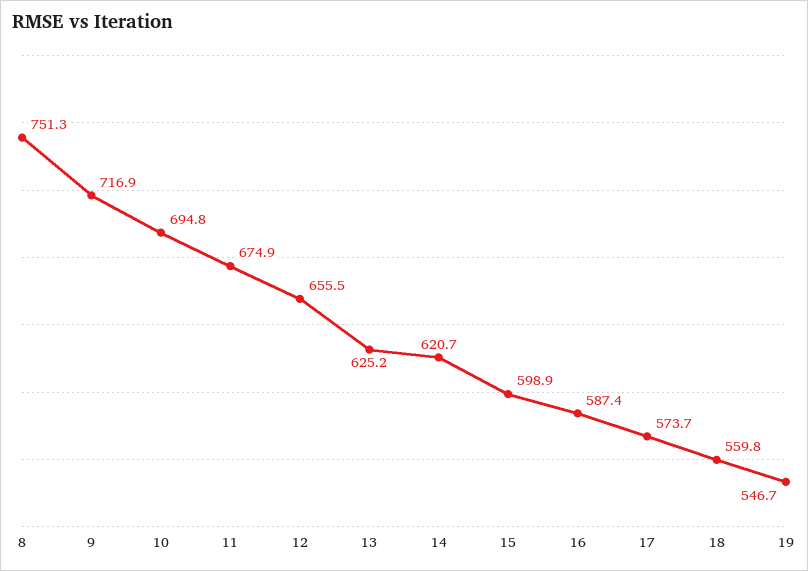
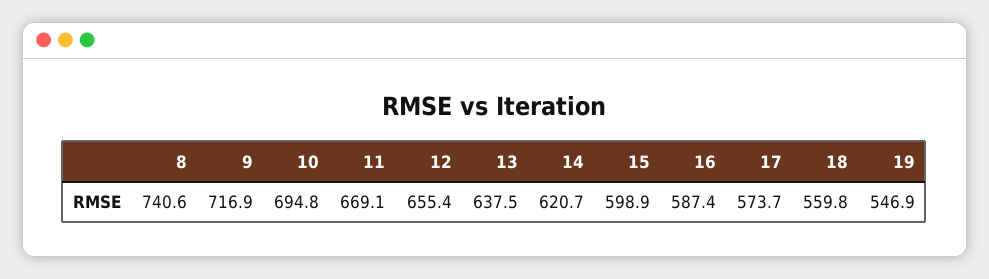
  {
-   "8": 751.3,
+   "8": 740.6,
    "9": 716.9,
    "10": 694.8,
-   "11": 674.9,
+   "11": 669.1,
-   "12": 655.5,
+   "12": 655.4,
-   "13": 625.2,
+   "13": 637.5,
    "14": 620.7,
    "15": 598.9,
    "16": 587.4,
    "17": 573.7,
    "18": 559.8,
-   "19": 546.7
+   "19": 546.9
  }

